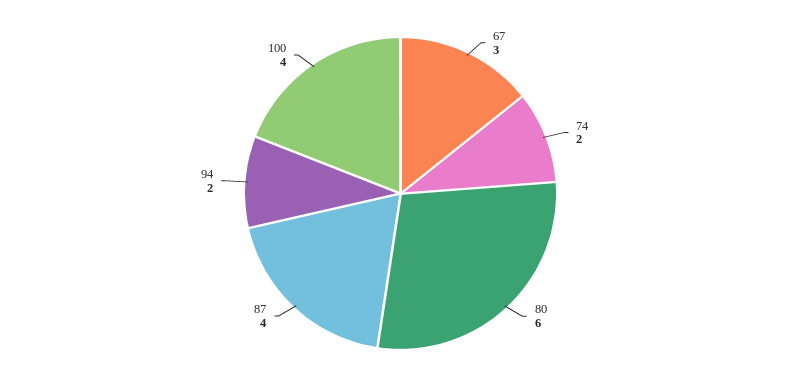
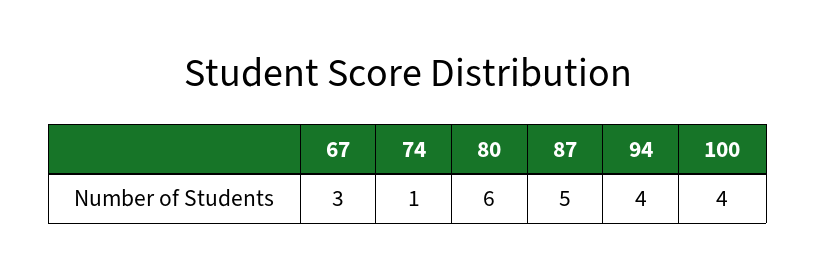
  {
    "67": 3,
-   "74": 2,
+   "74": 1,
    "80": 6,
-   "87": 4,
+   "87": 5,
-   "94": 2,
+   "94": 4,
    "100": 4
  }

